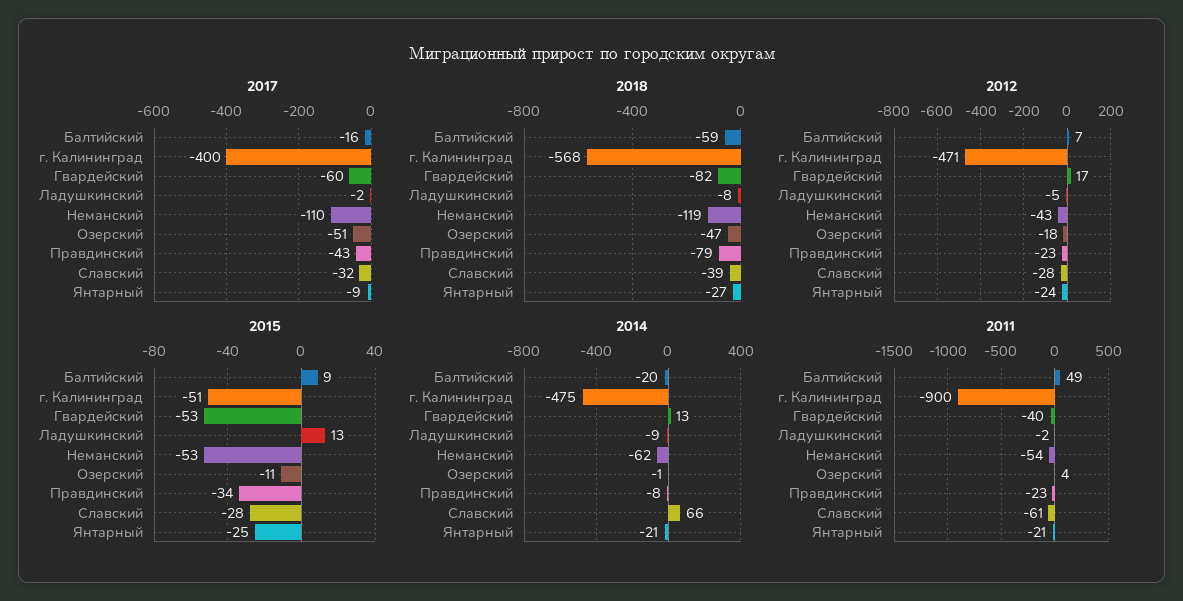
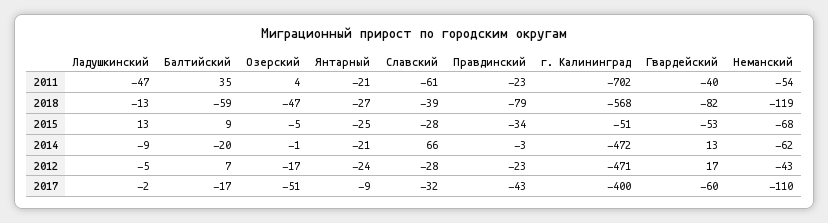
  {
    "2017": {
-     "Балтийский": -16,
+     "Балтийский": -17,
      "г. Калининград": -400,
      "Гвардейский": -60,
      "Ладушкинский": -2,
      "Неманский": -110,
      "Озерский": -51,
      "Правдинский": -43,
      "Славский": -32,
      "Янтарный": -9
    },
    "2018": {
      "Балтийский": -59,
      "г. Калининград": -568,
      "Гвардейский": -82,
-     "Ладушкинский": -8,
+     "Ладушкинский": -13,
      "Неманский": -119,
      "Озерский": -47,
      "Правдинский": -79,
      "Славский": -39,
      "Янтарный": -27
    },
    "2012": {
      "Балтийский": 7,
      "г. Калининград": -471,
      "Гвардейский": 17,
      "Ладушкинский": -5,
      "Неманский": -43,
-     "Озерский": -18,
+     "Озерский": -17,
      "Правдинский": -23,
      "Славский": -28,
      "Янтарный": -24
    },
    "2015": {
      "Балтийский": 9,
      "г. Калининград": -51,
      "Гвардейский": -53,
      "Ладушкинский": 13,
-     "Неманский": -53,
+     "Неманский": -68,
-     "Озерский": -11,
+     "Озерский": -5,
      "Правдинский": -34,
      "Славский": -28,
      "Янтарный": -25
    },
    "2014": {
      "Балтийский": -20,
-     "г. Калининград": -475,
+     "г. Калининград": -472,
      "Гвардейский": 13,
      "Ладушкинский": -9,
      "Неманский": -62,
      "Озерский": -1,
-     "Правдинский": -8,
+     "Правдинский": -3,
      "Славский": 66,
      "Янтарный": -21
    },
    "2011": {
-     "Балтийский": 49,
+     "Балтийский": 35,
-     "г. Калининград": -900,
+     "г. Калининград": -702,
      "Гвардейский": -40,
-     "Ладушкинский": -2,
+     "Ладушкинский": -47,
      "Неманский": -54,
      "Озерский": 4,
      "Правдинский": -23,
      "Славский": -61,
      "Янтарный": -21
    }
  }

